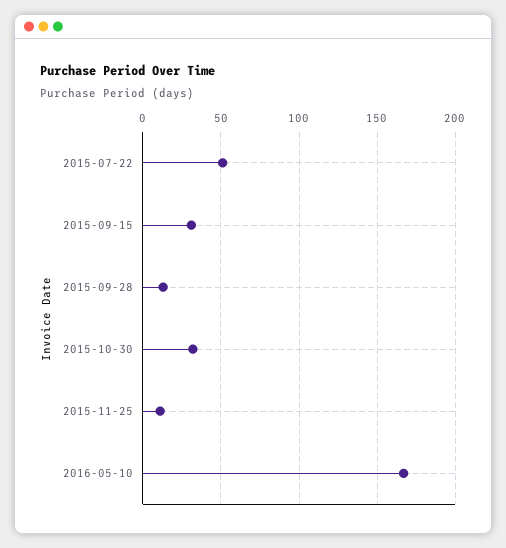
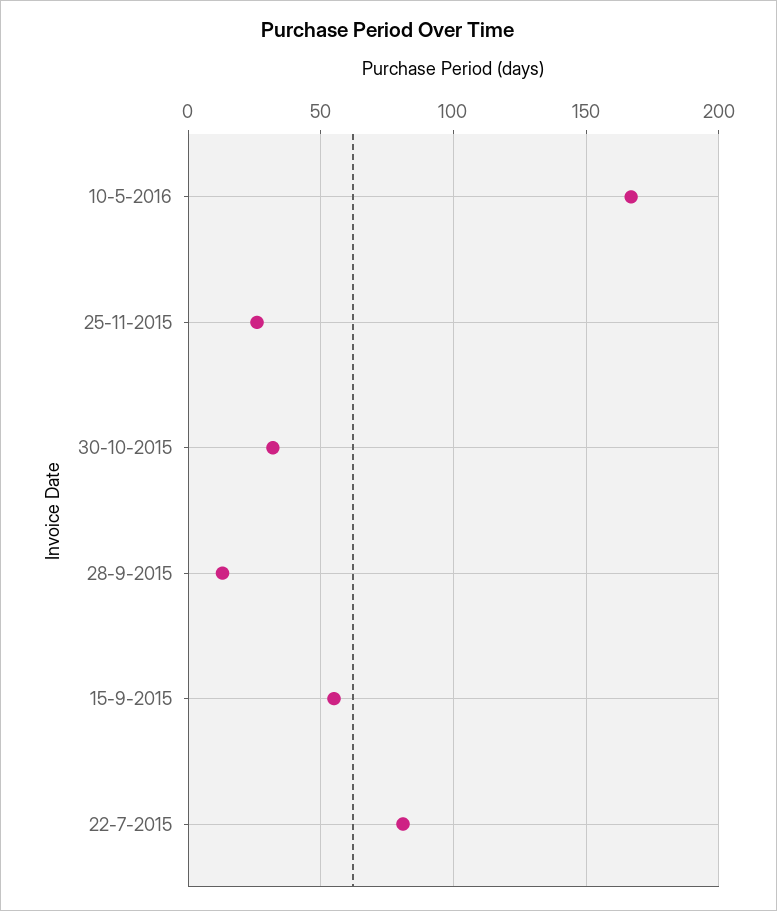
  {
-   "2015-07-22": 50,
+   "2015-07-22": 80,
-   "2015-09-15": 30,
+   "2015-09-15": 55,
    "2015-09-28": 15,
    "2015-10-30": 30,
-   "2015-11-25": 10,
+   "2015-11-25": 25,
    "2016-05-10": 165
  }

